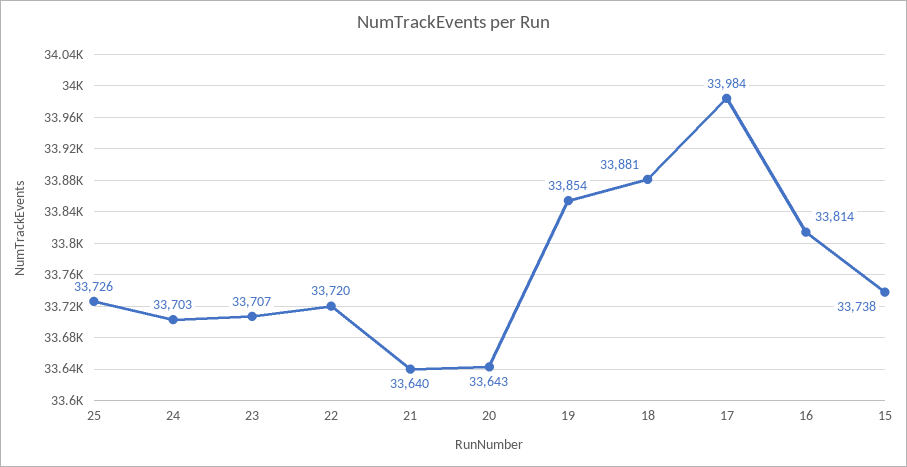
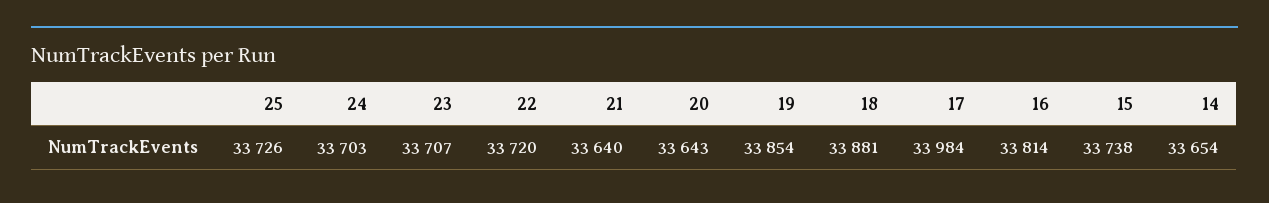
  {
    "25": 33726,
    "24": 33703,
    "23": 33707,
    "22": 33720,
    "21": 33640,
    "20": 33643,
    "19": 33854,
    "18": 33881,
    "17": 33984,
    "16": 33814,
-   "15": 33738
+   "15": 33738,
+   "14": 33654
  }

